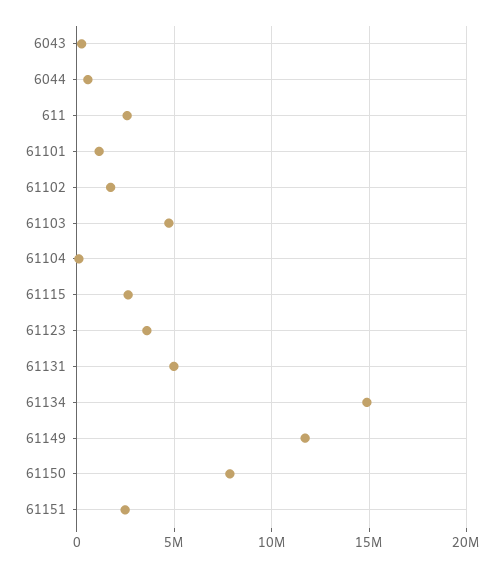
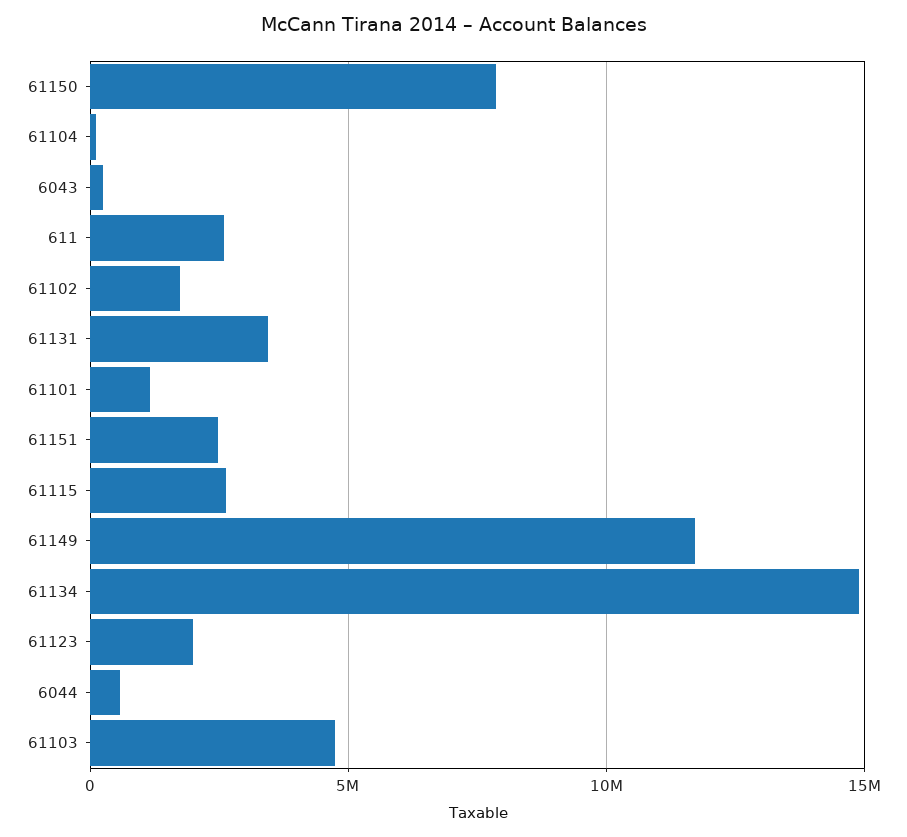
  {
    "6043": 500000,
    "6044": 500000,
    "611": 2500000,
    "61101": 1000000,
    "61102": 1500000,
    "61103": 4500000,
    "61104": 0,
    "61115": 2500000,
-   "61123": 3500000,
+   "61123": 2000000,
-   "61131": 5000000,
+   "61131": 3500000,
    "61134": 15000000,
    "61149": 11500000,
    "61150": 8000000,
    "61151": 2500000
  }

